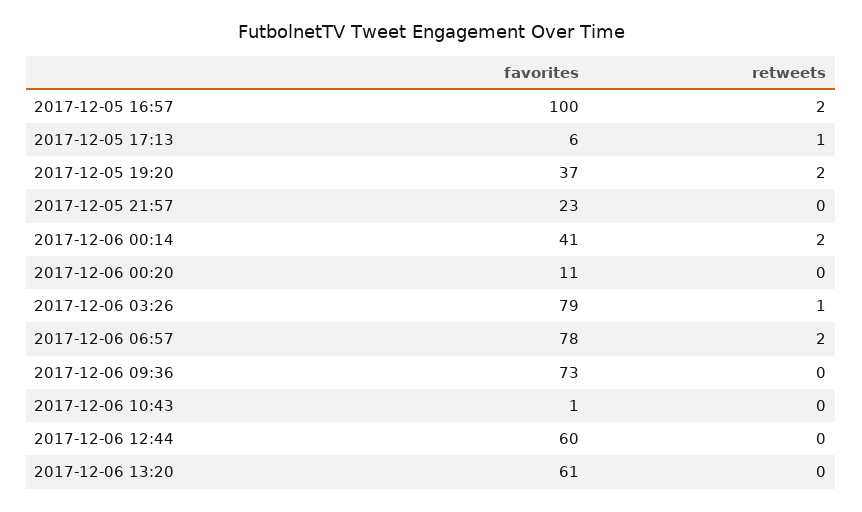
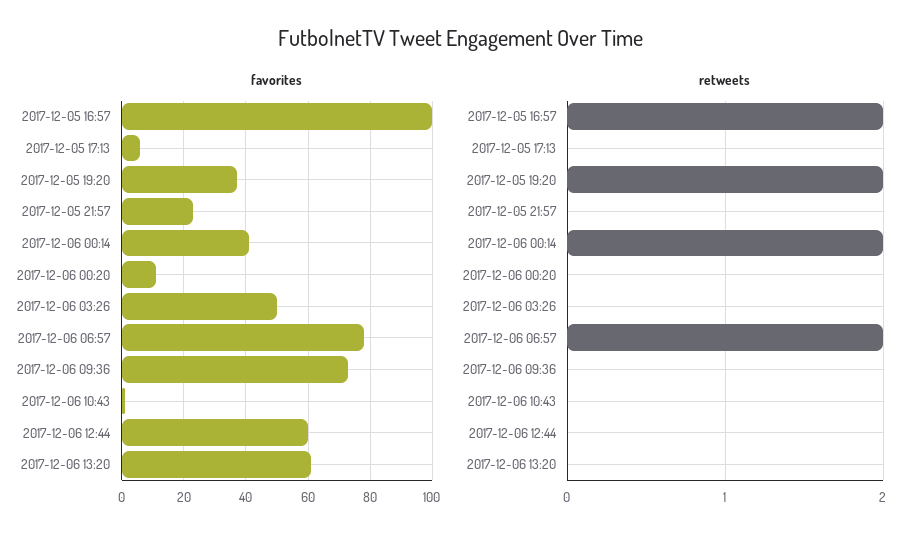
  {
    "favorites": {
      "2017-12-05 16:57": 100,
      "2017-12-05 17:13": 6,
      "2017-12-05 19:20": 37,
      "2017-12-05 21:57": 23,
      "2017-12-06 00:14": 41,
      "2017-12-06 00:20": 11,
-     "2017-12-06 03:26": 79,
+     "2017-12-06 03:26": 50,
      "2017-12-06 06:57": 78,
      "2017-12-06 09:36": 73,
      "2017-12-06 10:43": 1,
      "2017-12-06 12:44": 60,
      "2017-12-06 13:20": 61
    },
    "retweets": {
      "2017-12-05 16:57": 2,
-     "2017-12-05 17:13": 1,
+     "2017-12-05 17:13": 0,
      "2017-12-05 19:20": 2,
      "2017-12-05 21:57": 0,
      "2017-12-06 00:14": 2,
      "2017-12-06 00:20": 0,
-     "2017-12-06 03:26": 1,
+     "2017-12-06 03:26": 0,
      "2017-12-06 06:57": 2,
      "2017-12-06 09:36": 0,
      "2017-12-06 10:43": 0,
      "2017-12-06 12:44": 0,
      "2017-12-06 13:20": 0
    }
  }

